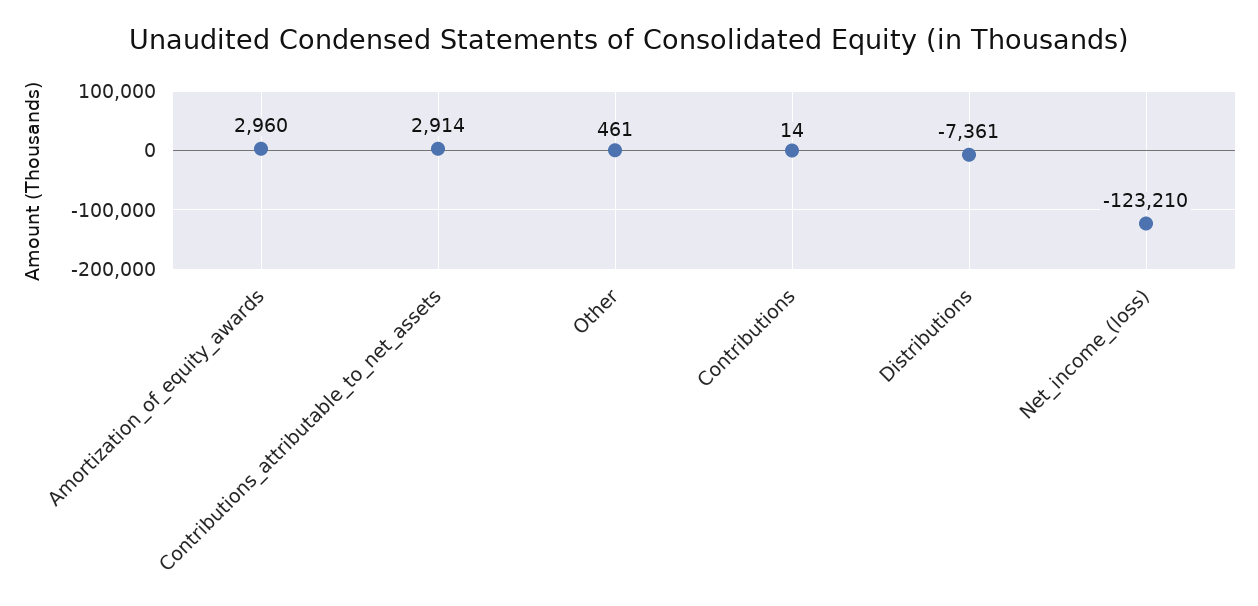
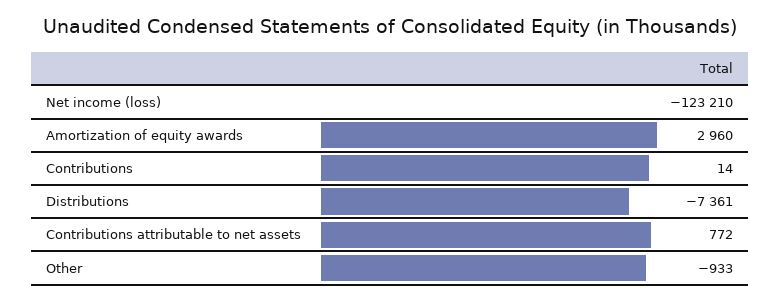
  {
    "Amortization_of_equity_awards": 2960,
-   "Contributions_attributable_to_net_assets": 2914,
+   "Contributions_attributable_to_net_assets": 772,
-   "Other": 461,
+   "Other": -933,
    "Contributions": 14,
    "Distributions": -7361,
    "Net_income_(loss)": -123210
  }

